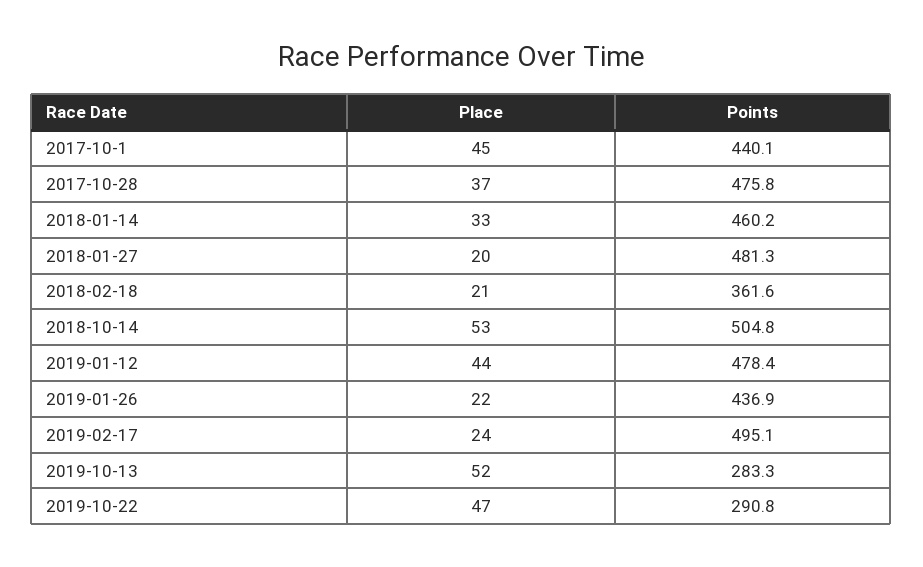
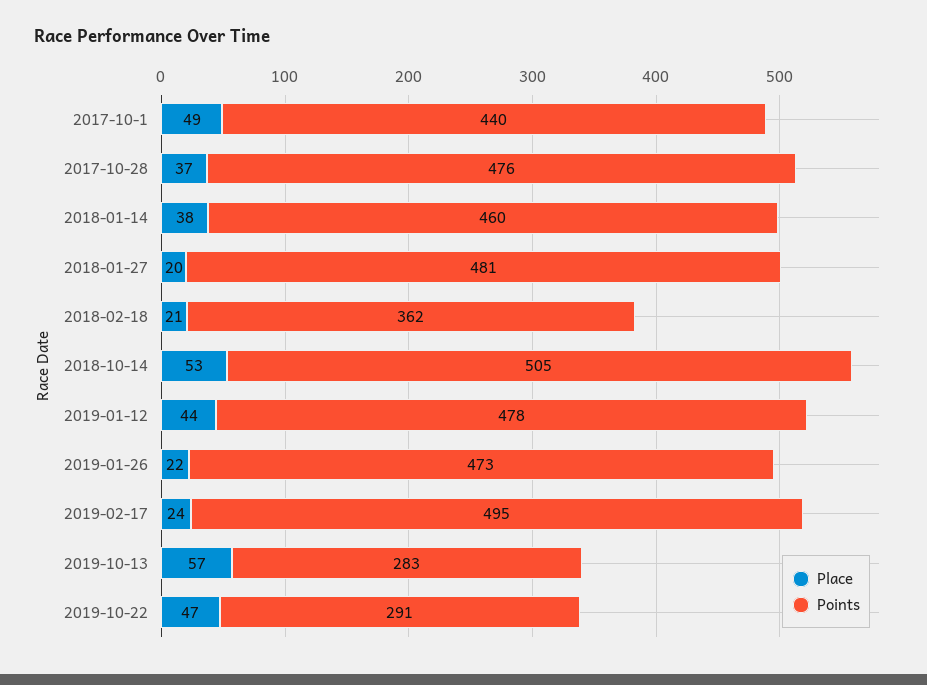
  {
    "Place": {
-     "2017-10-1": 45,
+     "2017-10-1": 49,
      "2017-10-28": 37,
-     "2018-01-14": 33,
+     "2018-01-14": 38,
      "2018-01-27": 20,
      "2018-02-18": 21,
      "2018-10-14": 53,
      "2019-01-12": 44,
      "2019-01-26": 22,
      "2019-02-17": 24,
-     "2019-10-13": 52,
+     "2019-10-13": 57,
      "2019-10-22": 47
    },
    "Points": {
      "2017-10-1": 440.1,
      "2017-10-28": 475.8,
      "2018-01-14": 460.2,
      "2018-01-27": 481.3,
      "2018-02-18": 361.6,
      "2018-10-14": 504.8,
      "2019-01-12": 478.4,
-     "2019-01-26": 436.9,
+     "2019-01-26": 473,
      "2019-02-17": 495.1,
      "2019-10-13": 283.3,
      "2019-10-22": 290.8
    }
  }

